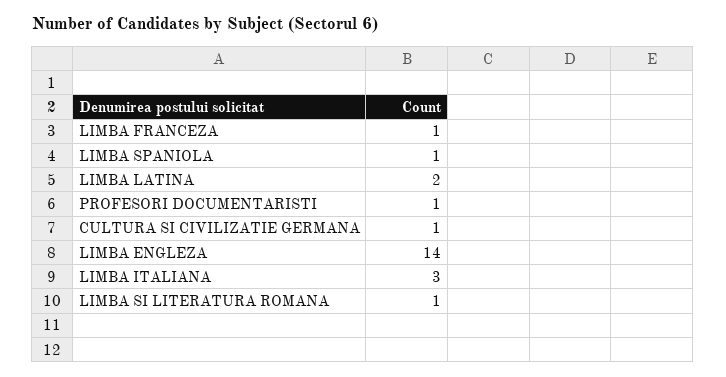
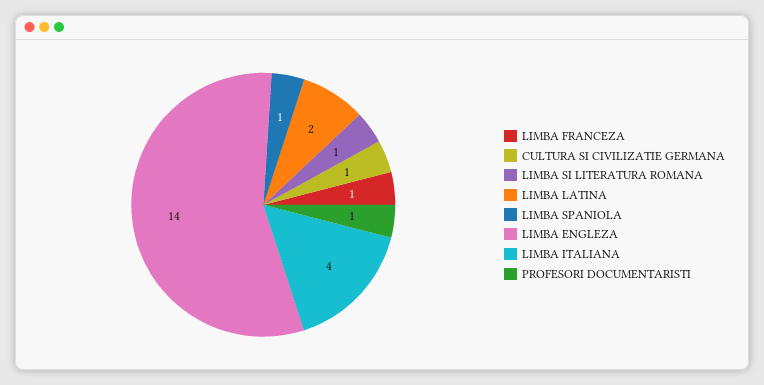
  {
    "LIMBA FRANCEZA": 1,
    "LIMBA SPANIOLA": 1,
    "LIMBA LATINA": 2,
    "PROFESORI DOCUMENTARISTI": 1,
    "CULTURA SI CIVILIZATIE GERMANA": 1,
    "LIMBA ENGLEZA": 14,
-   "LIMBA ITALIANA": 3,
+   "LIMBA ITALIANA": 4,
    "LIMBA SI LITERATURA ROMANA": 1
  }

